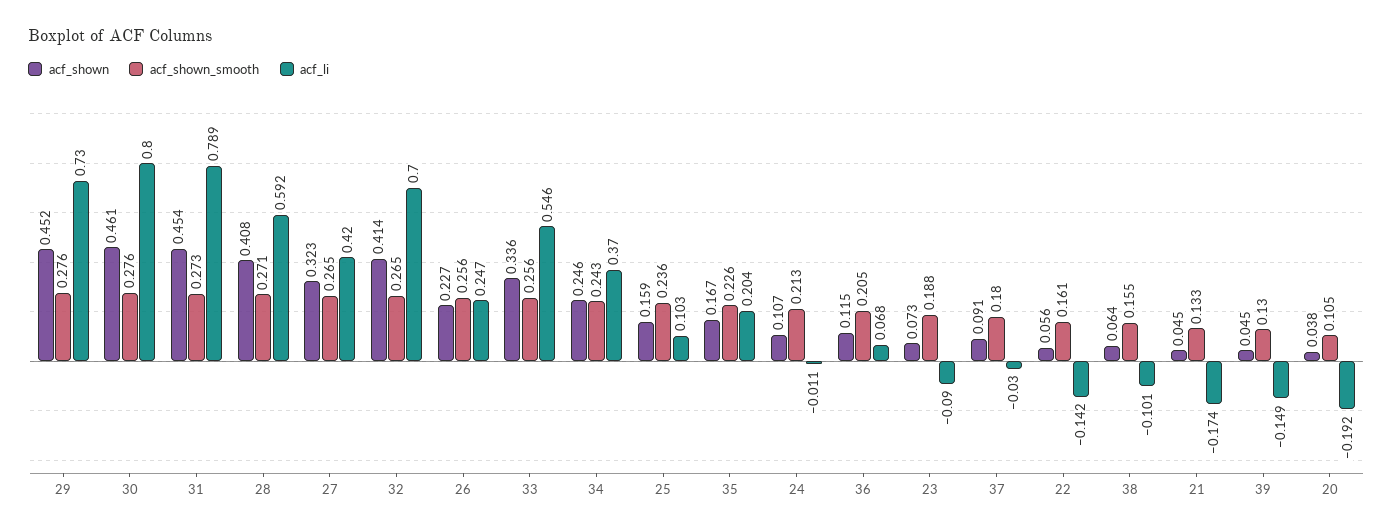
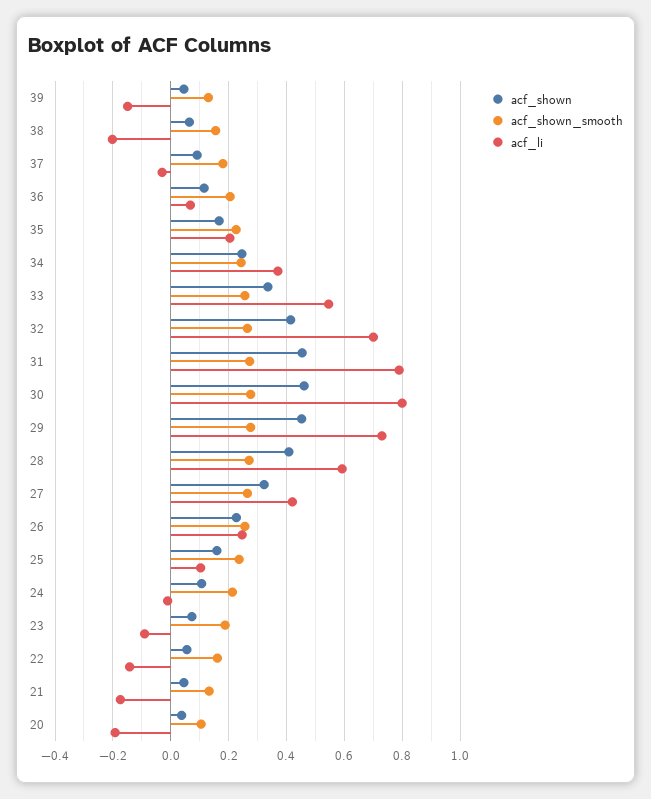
  {
    "acf_shown": {
      "29": 0.452,
      "30": 0.461,
      "31": 0.454,
      "28": 0.408,
      "27": 0.323,
      "32": 0.414,
      "26": 0.227,
      "33": 0.336,
      "34": 0.246,
      "25": 0.159,
      "35": 0.167,
      "24": 0.107,
      "36": 0.115,
      "23": 0.073,
      "37": 0.091,
      "22": 0.056,
      "38": 0.064,
      "21": 0.045,
      "39": 0.045,
      "20": 0.038
    },
    "acf_shown_smooth": {
      "29": 0.276,
      "30": 0.276,
      "31": 0.273,
      "28": 0.271,
      "27": 0.265,
      "32": 0.265,
      "26": 0.256,
      "33": 0.256,
      "34": 0.243,
      "25": 0.236,
      "35": 0.226,
      "24": 0.213,
      "36": 0.205,
      "23": 0.188,
      "37": 0.18,
      "22": 0.161,
      "38": 0.155,
      "21": 0.133,
      "39": 0.13,
      "20": 0.105
    },
    "acf_li": {
      "29": 0.73,
      "30": 0.8,
      "31": 0.789,
      "28": 0.592,
      "27": 0.42,
      "32": 0.7,
      "26": 0.247,
      "33": 0.546,
      "34": 0.37,
      "25": 0.103,
      "35": 0.204,
      "24": -0.011,
      "36": 0.068,
      "23": -0.09,
      "37": -0.03,
      "22": -0.142,
-     "38": -0.101,
+     "38": -0.2,
      "21": -0.174,
      "39": -0.149,
      "20": -0.192
    }
  }

